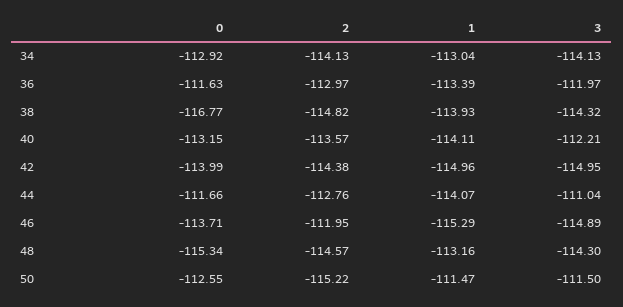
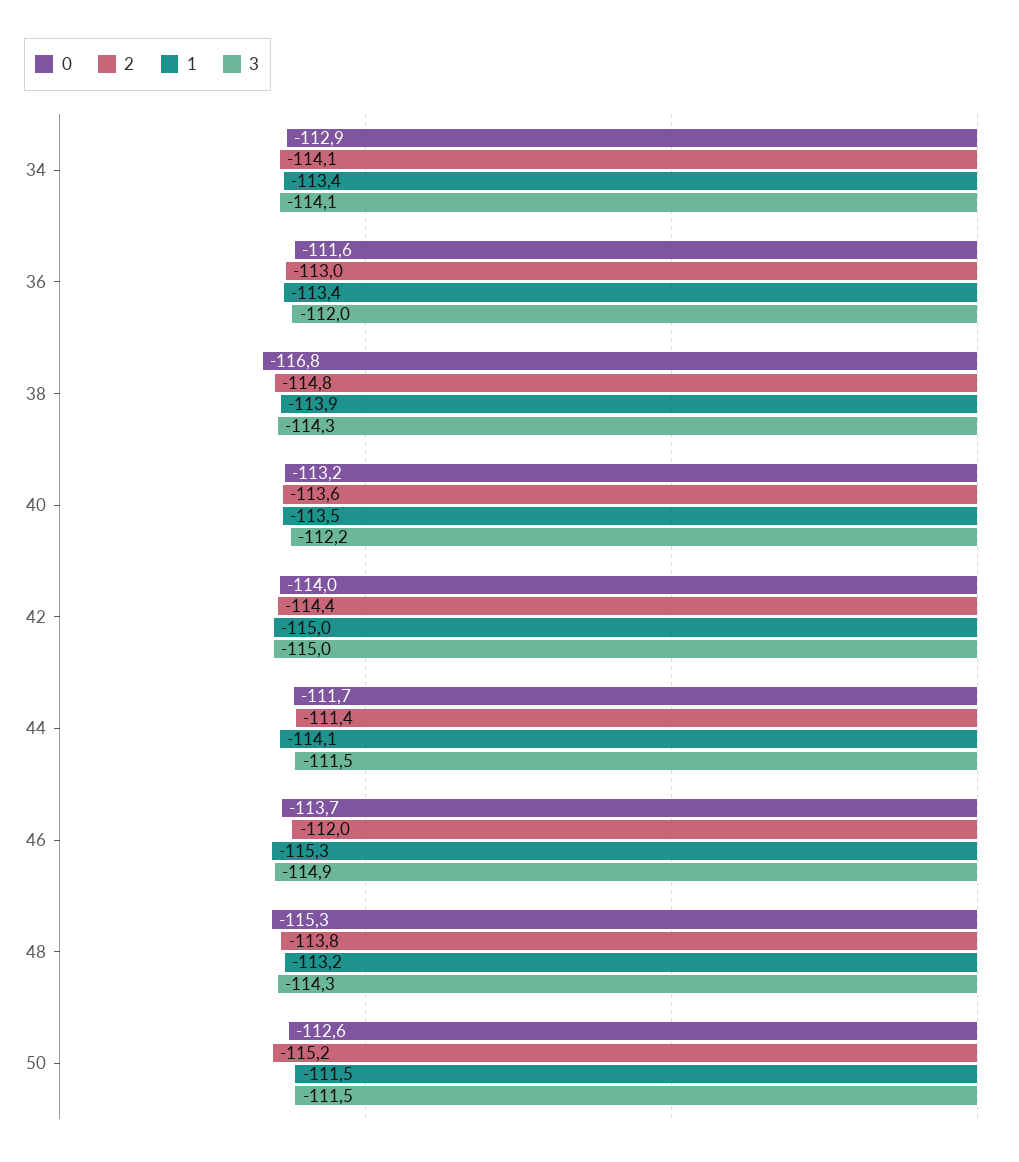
  {
    "0": {
      "34": -112.92,
      "36": -111.63,
      "38": -116.77,
      "40": -113.15,
      "42": -113.99,
      "44": -111.66,
      "46": -113.71,
      "48": -115.34,
      "50": -112.55
    },
    "2": {
      "34": -114.13,
      "36": -112.97,
      "38": -114.82,
      "40": -113.57,
      "42": -114.38,
-     "44": -112.76,
+     "44": -111.4,
      "46": -111.95,
-     "48": -114.57,
+     "48": -113.8,
      "50": -115.22
    },
    "1": {
-     "34": -113.04,
+     "34": -113.4,
      "36": -113.39,
      "38": -113.93,
-     "40": -114.11,
+     "40": -113.5,
      "42": -114.96,
      "44": -114.07,
      "46": -115.29,
      "48": -113.16,
      "50": -111.47
    },
    "3": {
      "34": -114.13,
      "36": -111.97,
      "38": -114.32,
      "40": -112.21,
      "42": -114.95,
-     "44": -111.04,
+     "44": -111.5,
      "46": -114.89,
      "48": -114.3,
      "50": -111.5
    }
  }

